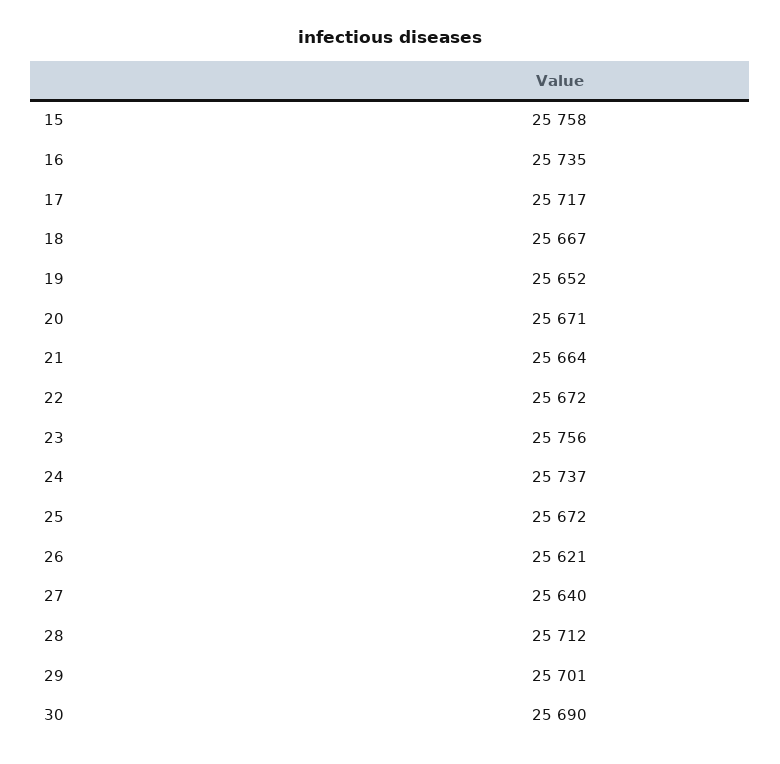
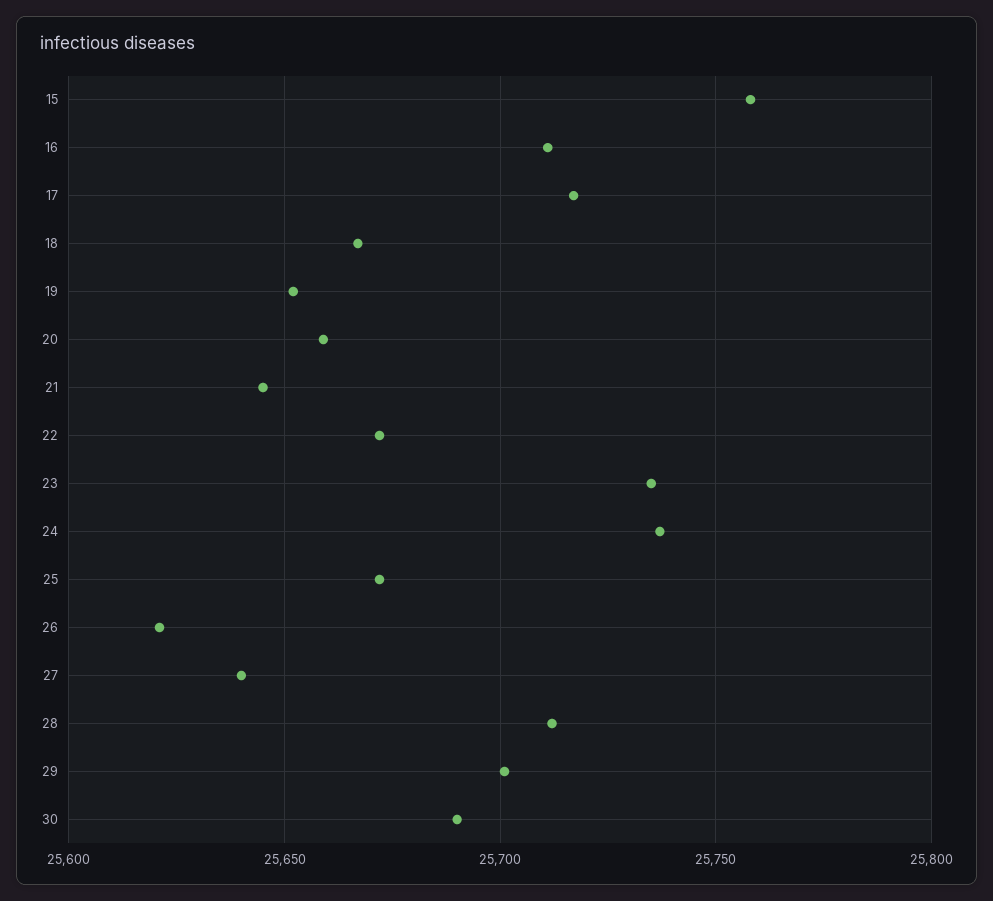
  {
    "15": 25758,
-   "16": 25735,
+   "16": 25710,
    "17": 25717,
    "18": 25667,
    "19": 25652,
-   "20": 25671,
+   "20": 25660,
-   "21": 25664,
+   "21": 25645,
    "22": 25672,
-   "23": 25756,
+   "23": 25735,
    "24": 25737,
    "25": 25672,
    "26": 25621,
    "27": 25640,
    "28": 25712,
    "29": 25701,
    "30": 25690
  }

